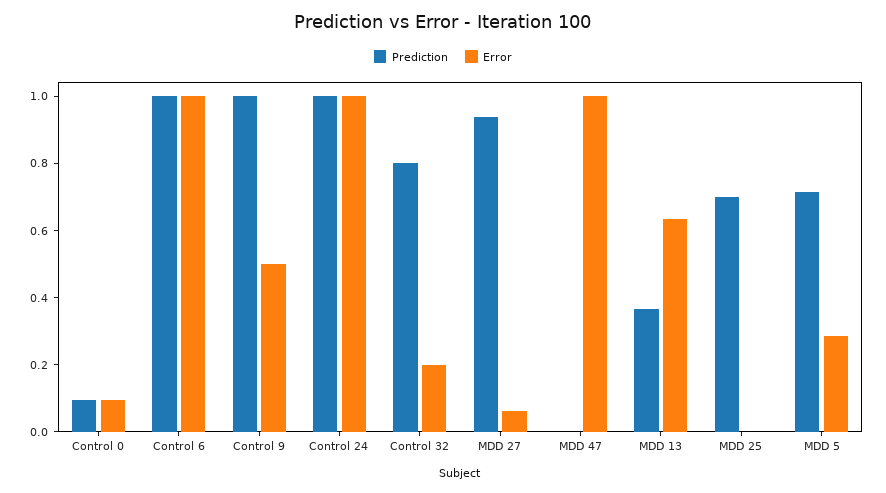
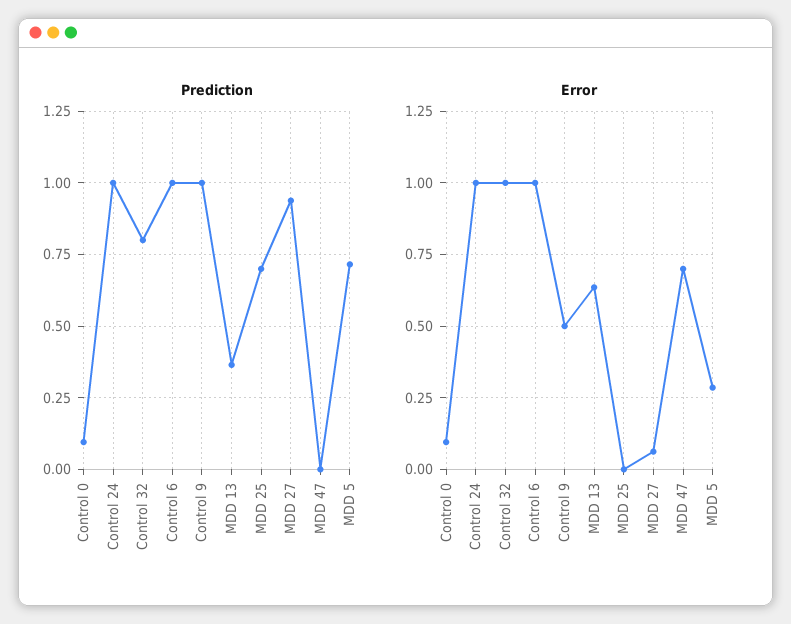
  {
    "Prediction": {
      "Control 0": 0.1,
      "Control 6": 1,
      "Control 9": 1,
      "Control 24": 1,
      "Control 32": 0.8,
      "MDD 27": 0.95,
      "MDD 47": 0,
      "MDD 13": 0.375,
      "MDD 25": 0.7,
      "MDD 5": 0.725
    },
    "Error": {
      "Control 0": 0.1,
      "Control 6": 1,
      "Control 9": 0.5,
      "Control 24": 1,
-     "Control 32": 0.2,
+     "Control 32": 1,
      "MDD 27": 0.05,
-     "MDD 47": 1,
+     "MDD 47": 0.7,
      "MDD 13": 0.625,
      "MDD 25": 0,
      "MDD 5": 0.275
    }
  }

